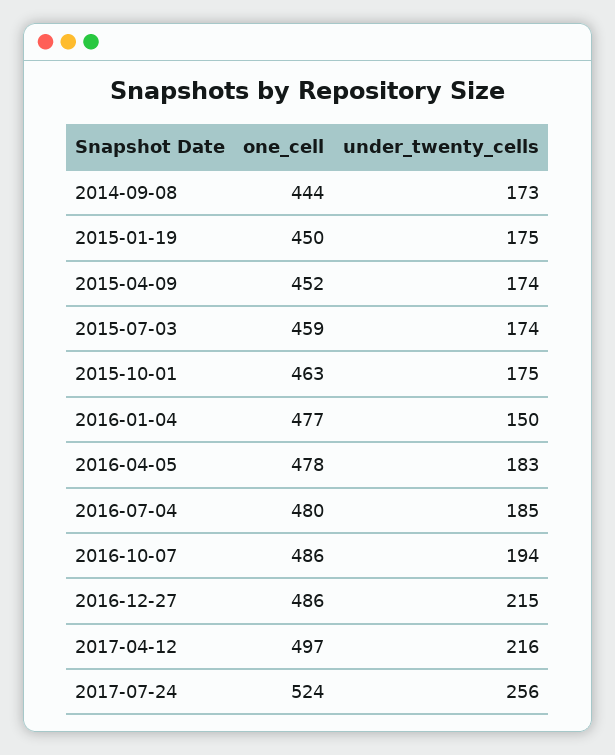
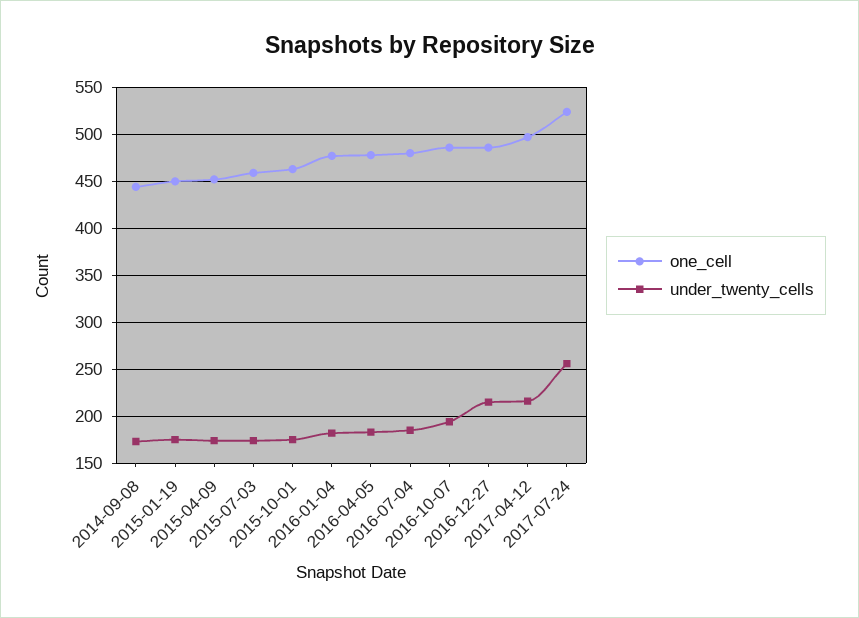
  {
    "one_cell": {
      "2014-09-08": 444,
      "2015-01-19": 450,
      "2015-04-09": 452,
      "2015-07-03": 459,
      "2015-10-01": 463,
      "2016-01-04": 477,
      "2016-04-05": 478,
      "2016-07-04": 480,
      "2016-10-07": 486,
      "2016-12-27": 486,
      "2017-04-12": 497,
      "2017-07-24": 524
    },
    "under_twenty_cells": {
      "2014-09-08": 173,
      "2015-01-19": 175,
      "2015-04-09": 174,
      "2015-07-03": 174,
      "2015-10-01": 175,
-     "2016-01-04": 150,
+     "2016-01-04": 180,
      "2016-04-05": 183,
      "2016-07-04": 185,
      "2016-10-07": 194,
      "2016-12-27": 215,
      "2017-04-12": 216,
      "2017-07-24": 256
    }
  }

